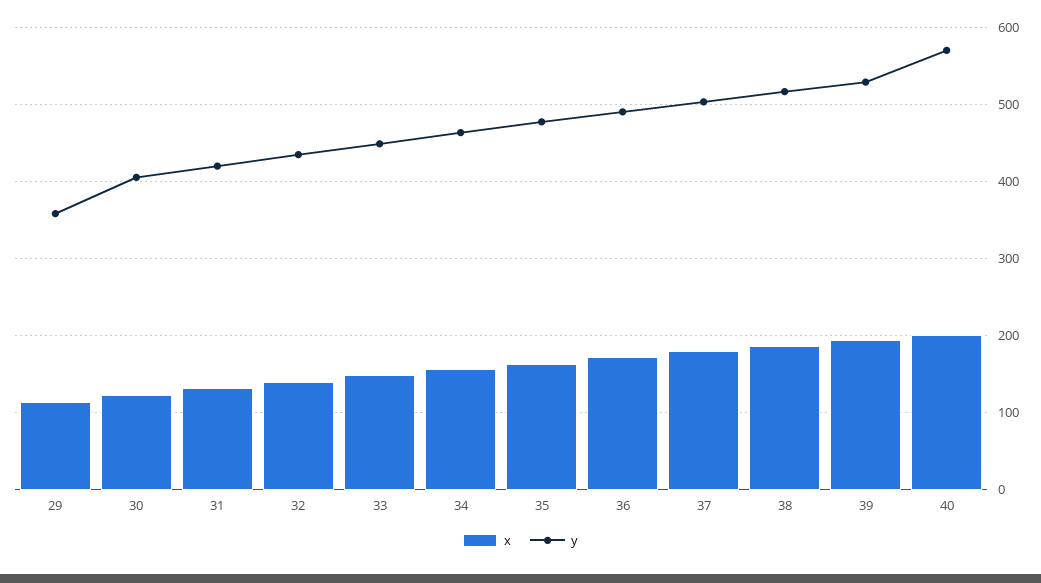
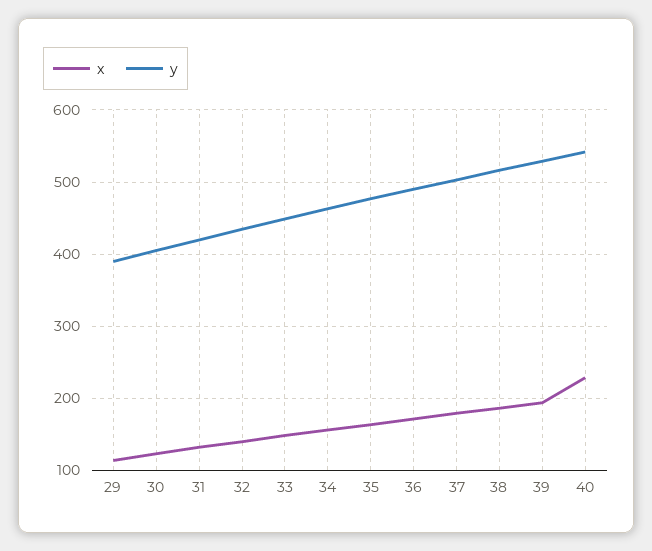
  {
    "x": {
      "29": 110,
      "30": 120,
      "31": 130,
      "32": 140,
      "33": 150,
      "34": 160,
      "35": 160,
      "36": 170,
      "37": 180,
      "38": 190,
      "39": 190,
-     "40": 200
+     "40": 230
    },
    "y": {
-     "29": 360,
+     "29": 390,
      "30": 410,
      "31": 420,
      "32": 430,
      "33": 450,
      "34": 460,
      "35": 480,
      "36": 490,
      "37": 500,
      "38": 520,
      "39": 530,
-     "40": 570
+     "40": 540
    }
  }

